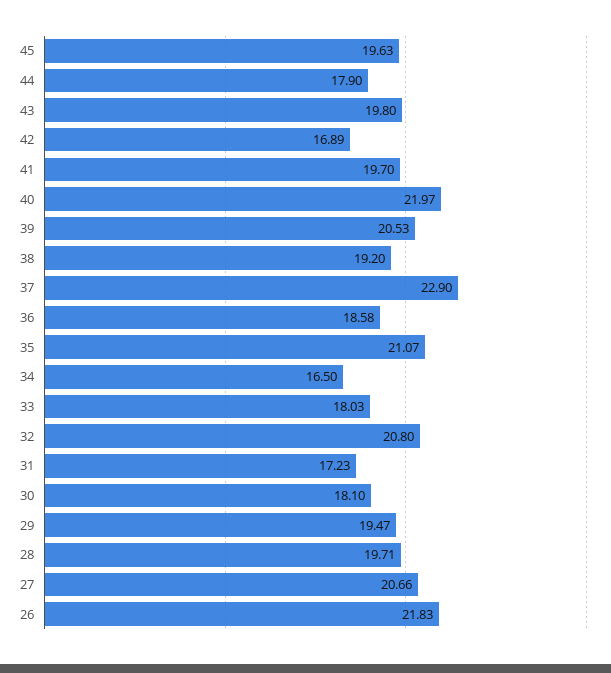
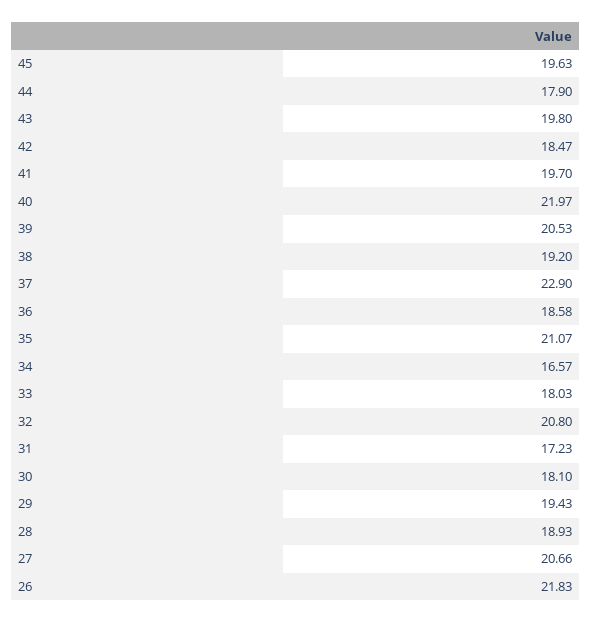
  {
    "45": 19.63,
    "44": 17.9,
    "43": 19.8,
-   "42": 16.89,
+   "42": 18.47,
    "41": 19.7,
    "40": 21.97,
    "39": 20.53,
    "38": 19.2,
    "37": 22.9,
    "36": 18.58,
    "35": 21.07,
-   "34": 16.5,
+   "34": 16.57,
    "33": 18.03,
    "32": 20.8,
    "31": 17.23,
    "30": 18.1,
-   "29": 19.47,
+   "29": 19.43,
-   "28": 19.71,
+   "28": 18.93,
    "27": 20.66,
    "26": 21.83
  }

